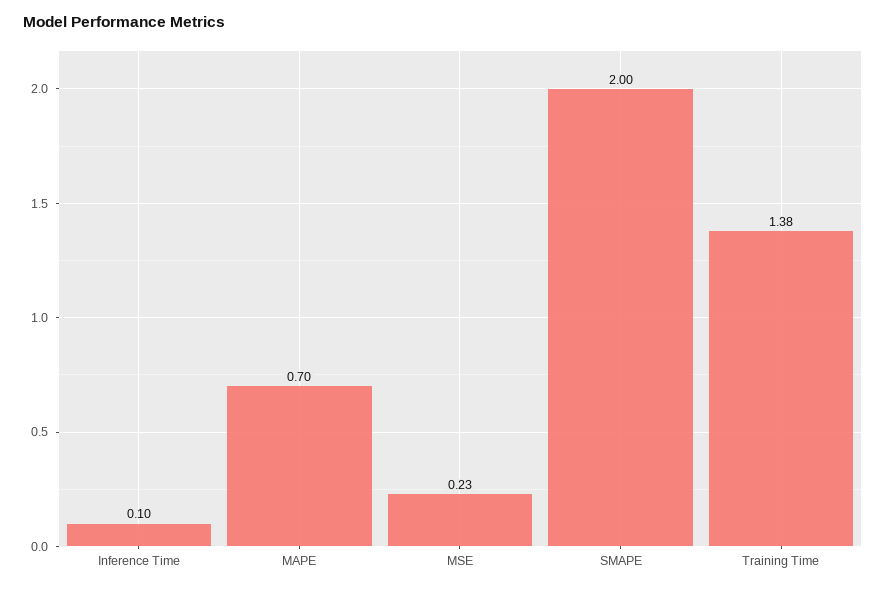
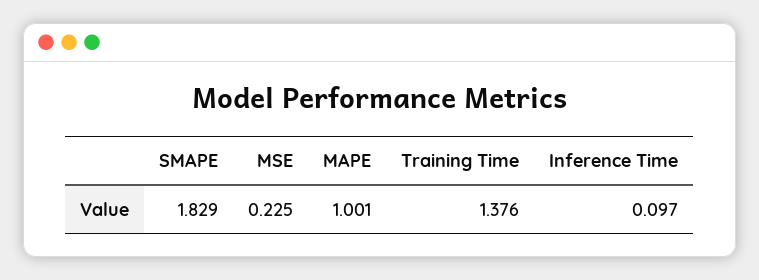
  {
    "Inference Time": 0.097,
-   "MAPE": 0.7,
+   "MAPE": 1.001,
    "MSE": 0.225,
-   "SMAPE": 2,
+   "SMAPE": 1.829,
    "Training Time": 1.376
  }

